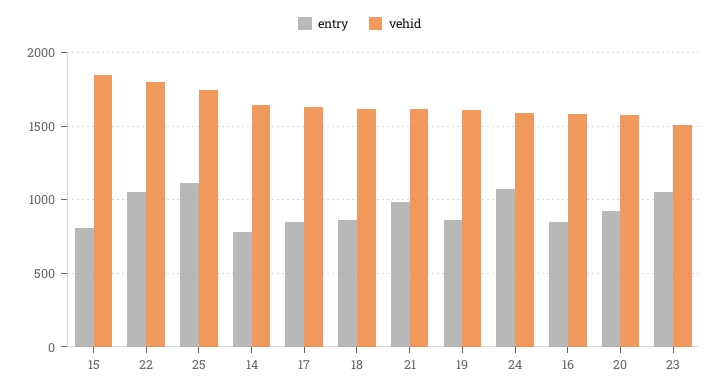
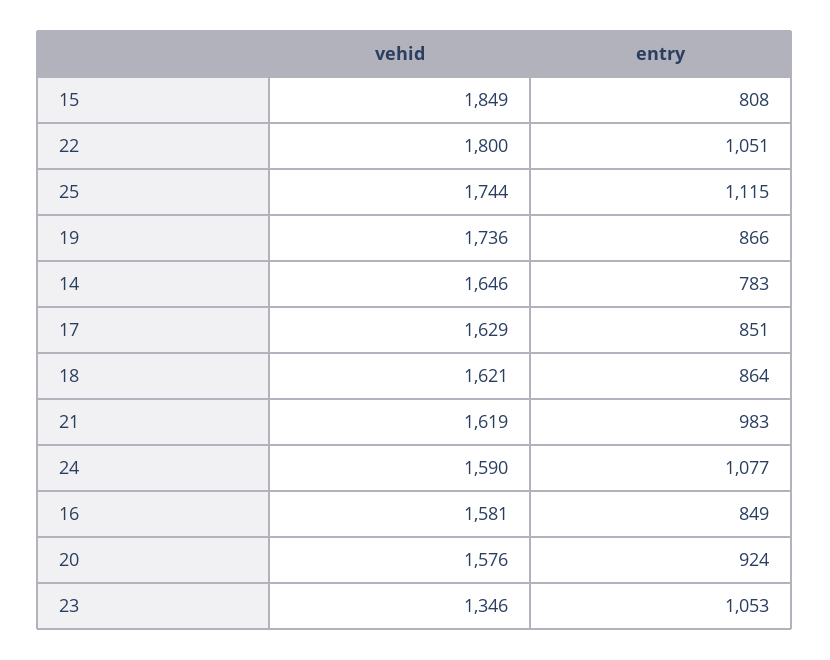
  {
    "entry": {
      "15": 808,
      "22": 1051,
      "25": 1115,
      "14": 783,
      "17": 851,
      "18": 864,
      "21": 983,
      "19": 866,
      "24": 1077,
      "16": 849,
      "20": 924,
      "23": 1053
    },
    "vehid": {
      "15": 1849,
      "22": 1800,
      "25": 1744,
      "14": 1646,
      "17": 1629,
      "18": 1621,
      "21": 1619,
-     "19": 1600,
+     "19": 1736,
      "24": 1590,
      "16": 1581,
      "20": 1576,
-     "23": 1500
+     "23": 1346
    }
  }

